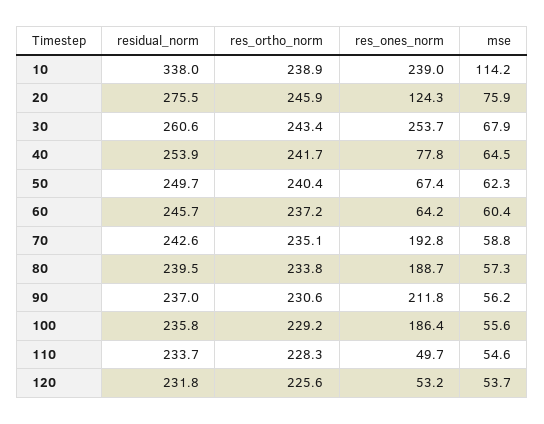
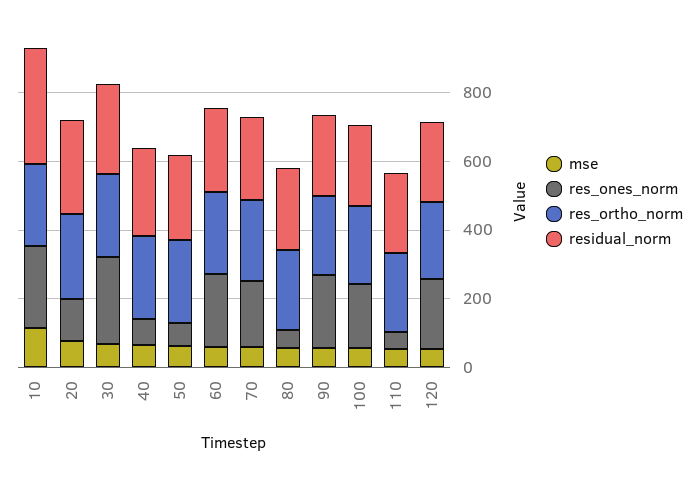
  {
    "residual_norm": {
      "10": 338,
      "20": 275.5,
      "30": 260.6,
      "40": 253.9,
      "50": 249.7,
      "60": 245.7,
      "70": 242.6,
      "80": 239.5,
      "90": 237,
      "100": 235.8,
      "110": 233.7,
      "120": 231.8
    },
    "res_ortho_norm": {
      "10": 238.9,
      "20": 245.9,
      "30": 243.4,
      "40": 241.7,
      "50": 240.4,
      "60": 237.2,
      "70": 235.1,
      "80": 233.8,
      "90": 230.6,
      "100": 229.2,
      "110": 228.3,
      "120": 225.6
    },
    "res_ones_norm": {
      "10": 239,
      "20": 124.3,
      "30": 253.7,
      "40": 77.8,
      "50": 67.4,
-     "60": 64.2,
+     "60": 200,
      "70": 192.8,
-     "80": 188.7,
+     "80": 50,
      "90": 211.8,
      "100": 186.4,
      "110": 49.7,
-     "120": 53.2
+     "120": 200
    },
    "mse": {
      "10": 114.2,
      "20": 75.9,
      "30": 67.9,
      "40": 64.5,
      "50": 62.3,
      "60": 60.4,
      "70": 58.8,
      "80": 57.3,
      "90": 56.2,
      "100": 55.6,
      "110": 54.6,
      "120": 53.7
    }
  }

